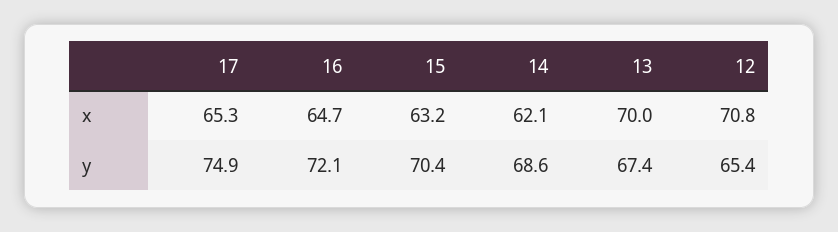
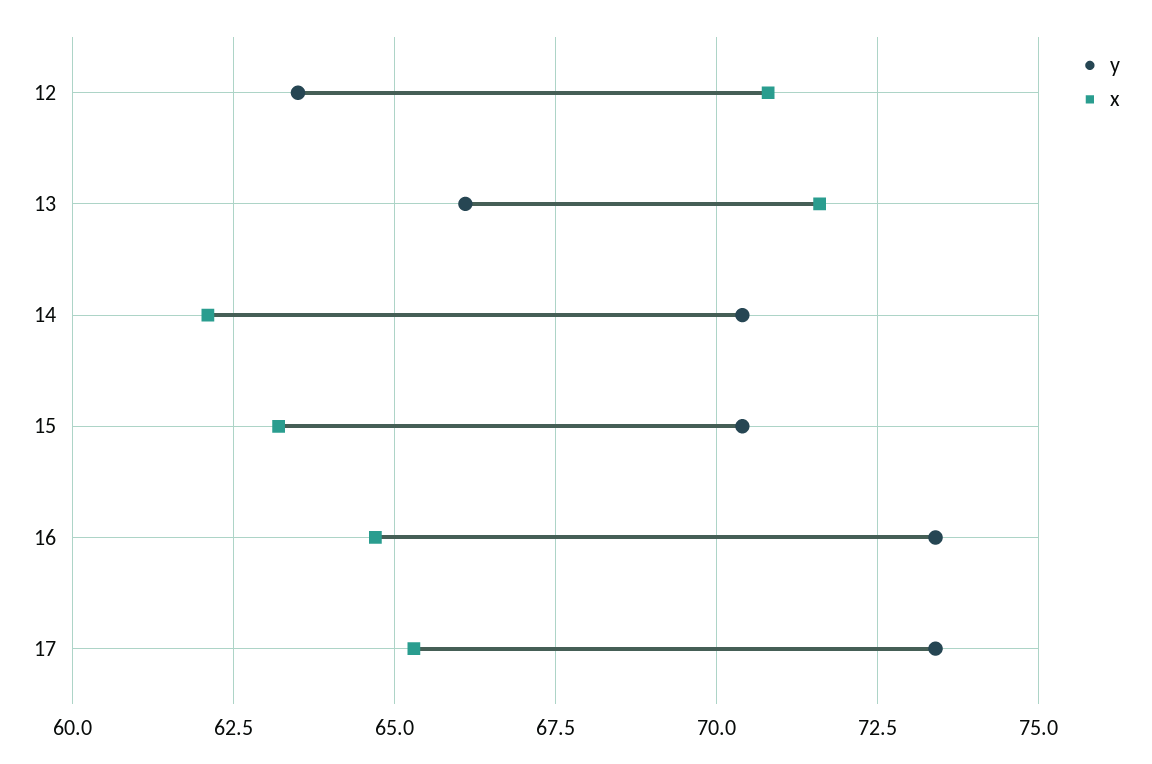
  {
    "x": {
      "17": 65.3,
      "16": 64.7,
      "15": 63.2,
      "14": 62.1,
-     "13": 70,
+     "13": 71.5,
      "12": 70.8
    },
    "y": {
-     "17": 74.9,
+     "17": 73.5,
-     "16": 72.1,
+     "16": 73.5,
      "15": 70.4,
-     "14": 68.6,
+     "14": 70.5,
-     "13": 67.4,
+     "13": 66,
-     "12": 65.4
+     "12": 63.5
    }
  }

